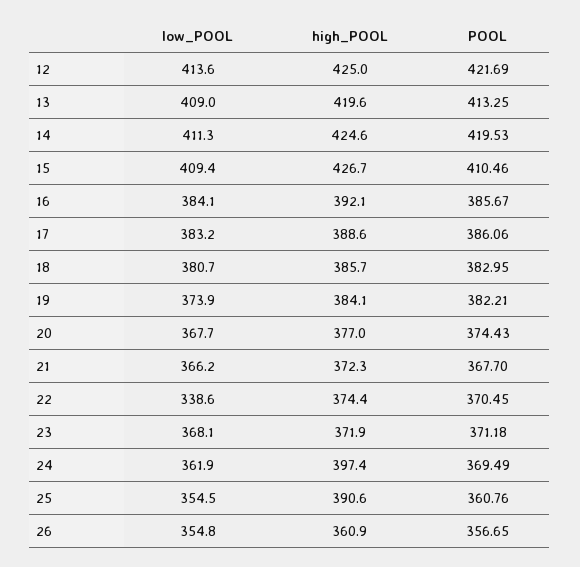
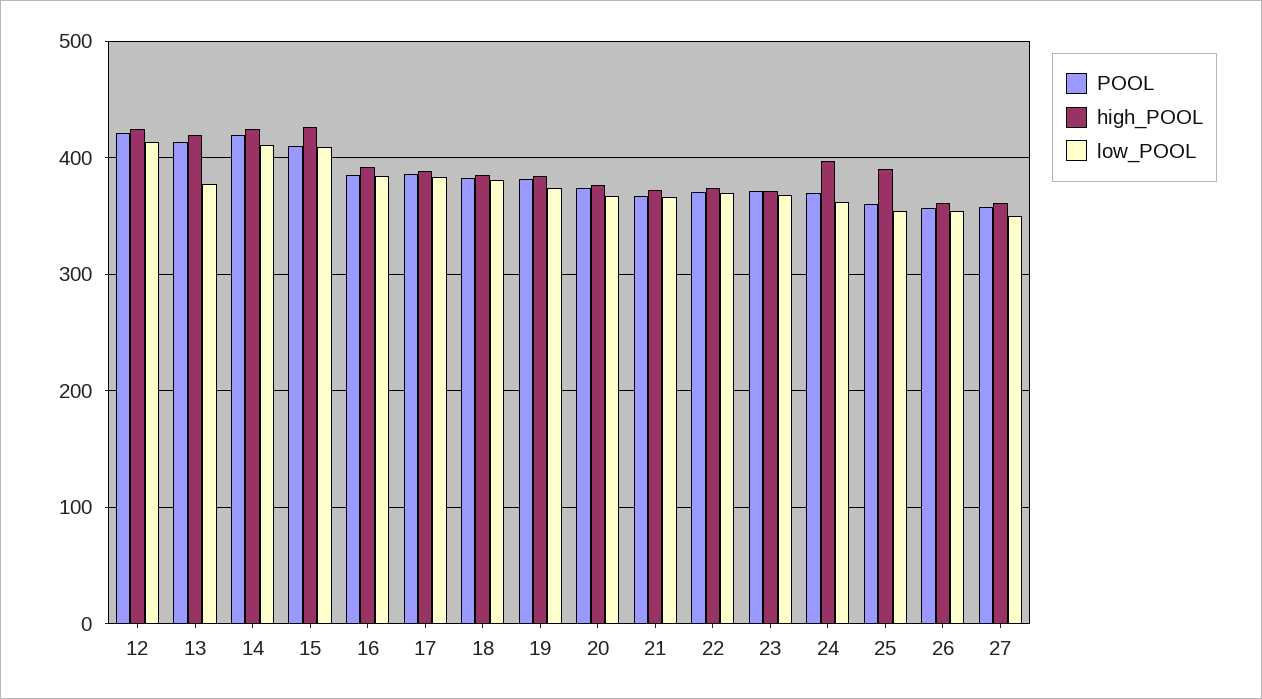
  {
    "low_POOL": {
      "12": 413.6,
-     "13": 409,
+     "13": 380,
      "14": 411.3,
      "15": 409.4,
      "16": 384.1,
      "17": 383.2,
      "18": 380.7,
      "19": 373.9,
      "20": 367.7,
      "21": 366.2,
-     "22": 338.6,
+     "22": 370,
      "23": 368.1,
      "24": 361.9,
      "25": 354.5,
-     "26": 354.8
+     "26": 354.8,
+     "27": 350
    },
    "high_POOL": {
      "12": 425,
      "13": 419.6,
      "14": 424.6,
      "15": 426.7,
      "16": 392.1,
      "17": 388.6,
      "18": 385.7,
      "19": 384.1,
      "20": 377,
      "21": 372.3,
      "22": 374.4,
      "23": 371.9,
      "24": 397.4,
      "25": 390.6,
-     "26": 360.9
+     "26": 360.9,
+     "27": 360
    },
    "POOL": {
      "12": 421.69,
      "13": 413.25,
      "14": 419.53,
      "15": 410.46,
      "16": 385.67,
      "17": 386.06,
      "18": 382.95,
      "19": 382.21,
      "20": 374.43,
      "21": 367.7,
      "22": 370.45,
      "23": 371.18,
      "24": 369.49,
      "25": 360.76,
-     "26": 356.65
+     "26": 356.65,
+     "27": 360
    }
  }

